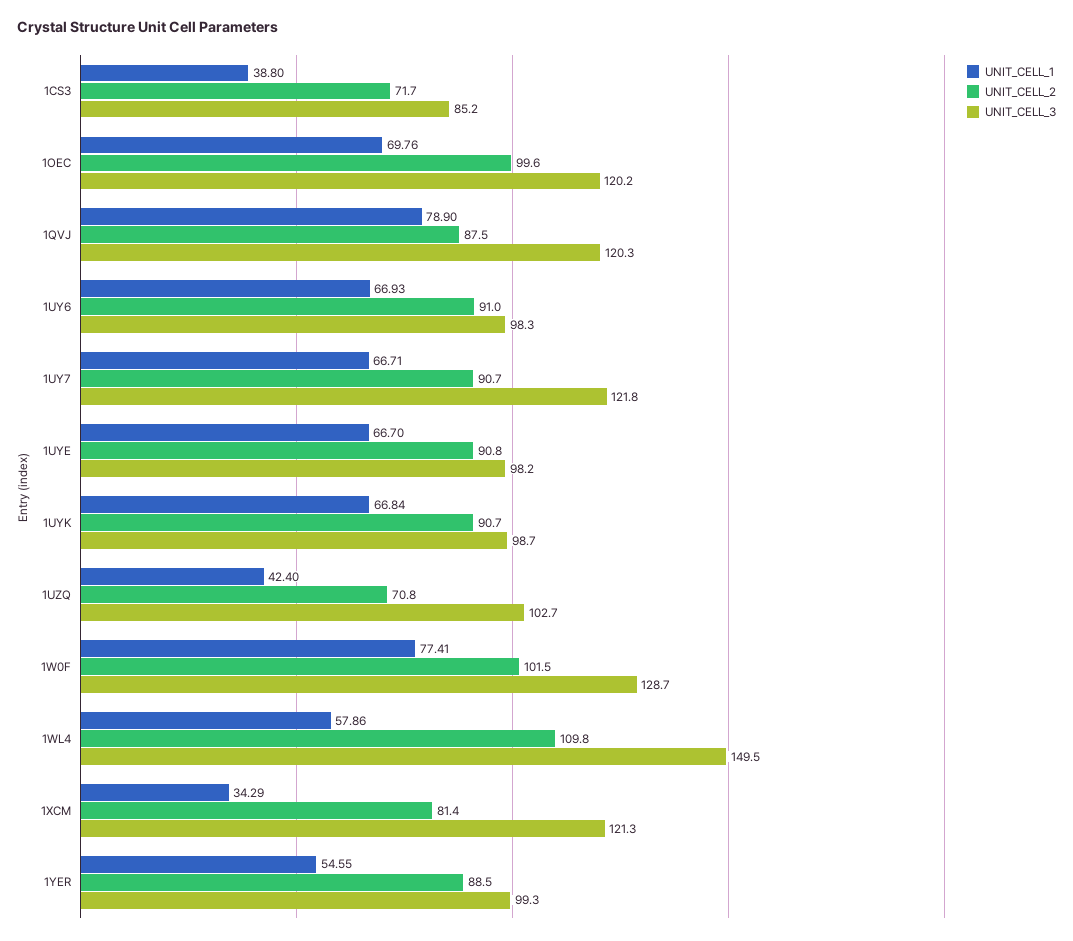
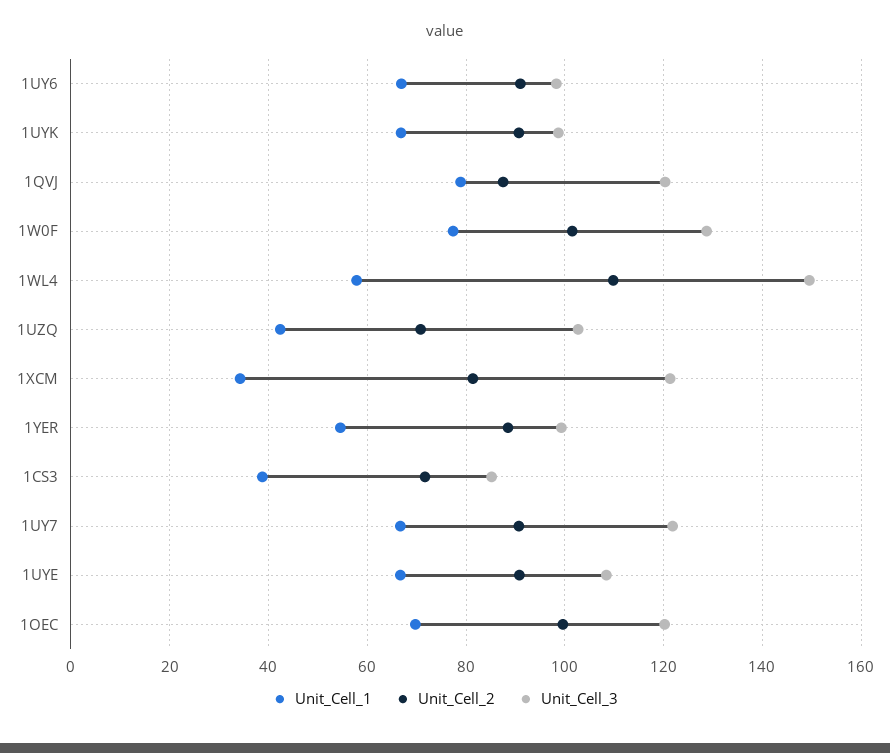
  {
    "UNIT_CELL_1": {
      "1CS3": 38.8,
      "1OEC": 69.76,
      "1QVJ": 78.9,
      "1UY6": 66.93,
      "1UY7": 66.71,
      "1UYE": 66.7,
      "1UYK": 66.84,
      "1UZQ": 42.4,
      "1W0F": 77.41,
      "1WL4": 57.86,
      "1XCM": 34.29,
      "1YER": 54.55
    },
    "UNIT_CELL_2": {
      "1CS3": 71.7,
      "1OEC": 99.6,
      "1QVJ": 87.5,
      "1UY6": 91,
      "1UY7": 90.7,
      "1UYE": 90.8,
      "1UYK": 90.7,
      "1UZQ": 70.8,
      "1W0F": 101.5,
      "1WL4": 109.8,
      "1XCM": 81.4,
      "1YER": 88.5
    },
    "UNIT_CELL_3": {
      "1CS3": 85.2,
      "1OEC": 120.2,
      "1QVJ": 120.3,
      "1UY6": 98.3,
      "1UY7": 121.8,
-     "1UYE": 98.2,
+     "1UYE": 108,
      "1UYK": 98.7,
      "1UZQ": 102.7,
      "1W0F": 128.7,
      "1WL4": 149.5,
      "1XCM": 121.3,
      "1YER": 99.3
    }
  }

